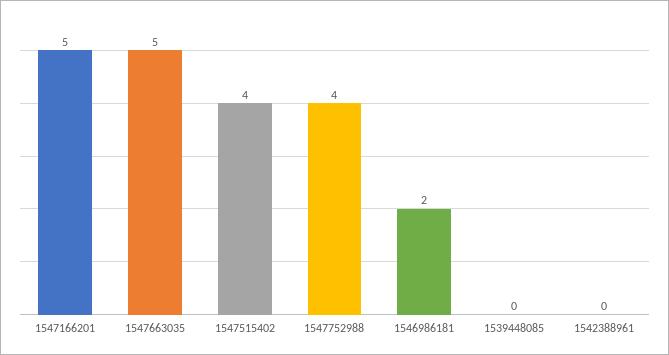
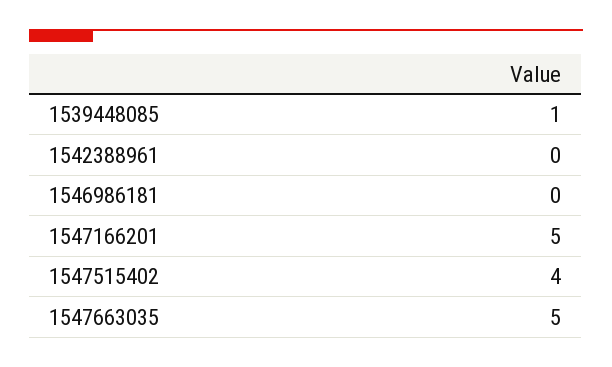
  {
    "1547166201": 5,
    "1547663035": 5,
    "1547515402": 4,
-   "1547752988": 4,
-   "1546986181": 2,
+   "1546986181": 0,
-   "1539448085": 0,
+   "1539448085": 1,
    "1542388961": 0
  }

